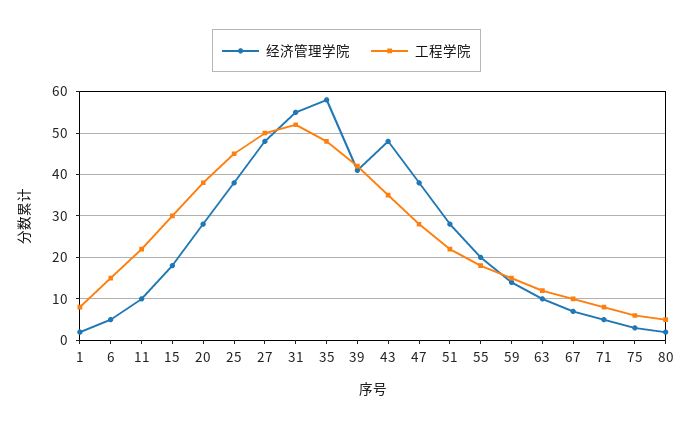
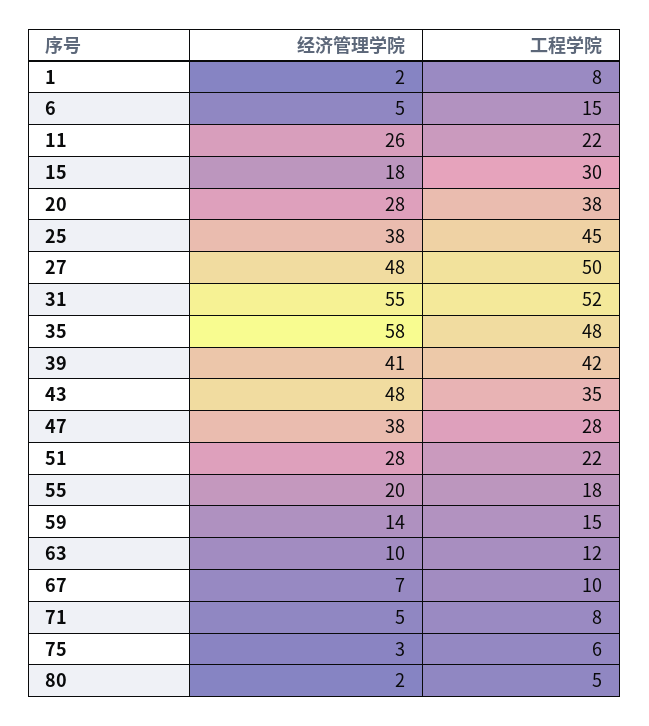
  {
    "经济管理学院": {
      "1": 2,
      "6": 5,
-     "11": 10,
+     "11": 26,
      "15": 18,
      "20": 28,
      "25": 38,
      "27": 48,
      "31": 55,
      "35": 58,
      "39": 41,
      "43": 48,
      "47": 38,
      "51": 28,
      "55": 20,
      "59": 14,
      "63": 10,
      "67": 7,
      "71": 5,
      "75": 3,
      "80": 2
    },
    "工程学院": {
      "1": 8,
      "6": 15,
      "11": 22,
      "15": 30,
      "20": 38,
      "25": 45,
      "27": 50,
      "31": 52,
      "35": 48,
      "39": 42,
      "43": 35,
      "47": 28,
      "51": 22,
      "55": 18,
      "59": 15,
      "63": 12,
      "67": 10,
      "71": 8,
      "75": 6,
      "80": 5
    }
  }

